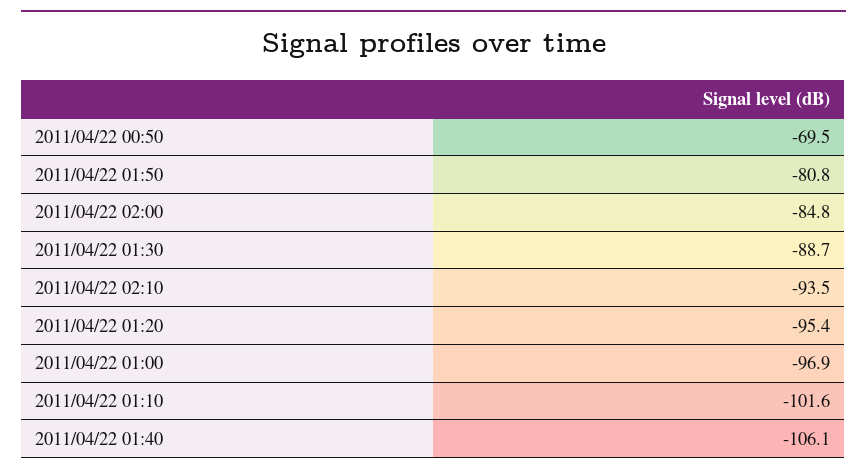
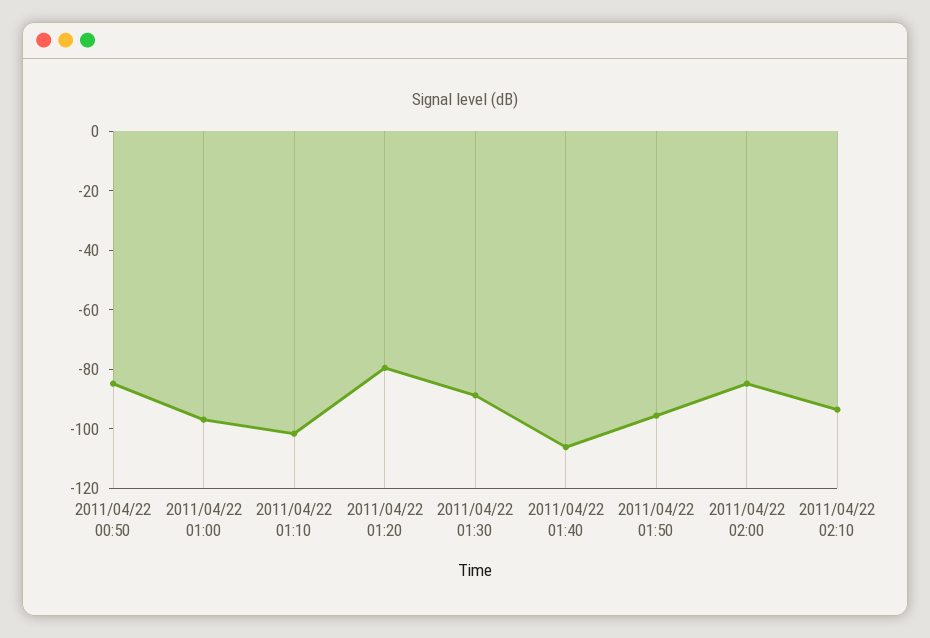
  {
-   "2011/04/22 00:50": -69.5,
+   "2011/04/22 00:50": -85,
-   "2011/04/22 01:50": -80.8,
+   "2011/04/22 01:50": -95,
    "2011/04/22 02:00": -84.8,
    "2011/04/22 01:30": -88.7,
    "2011/04/22 02:10": -93.5,
-   "2011/04/22 01:20": -95.4,
+   "2011/04/22 01:20": -80,
    "2011/04/22 01:00": -96.9,
    "2011/04/22 01:10": -101.6,
    "2011/04/22 01:40": -106.1
  }

